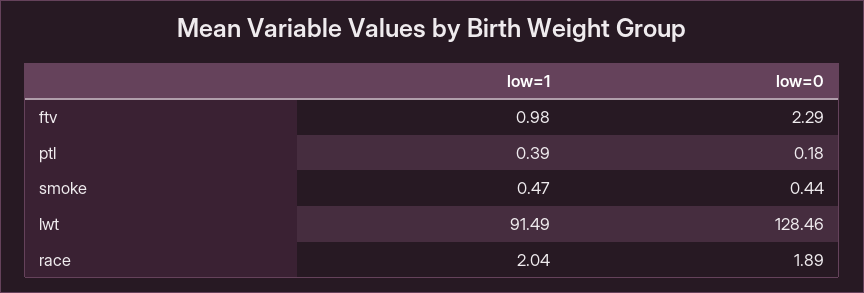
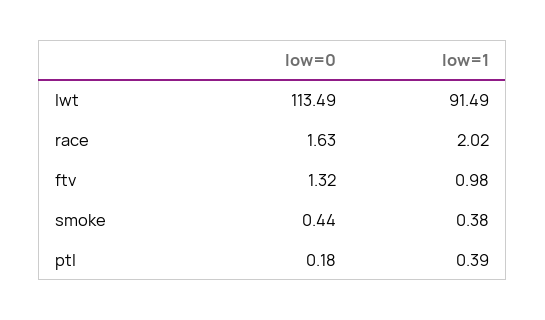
  {
    "low=1": {
      "ftv": 0.98,
      "ptl": 0.39,
-     "smoke": 0.47,
+     "smoke": 0.38,
      "lwt": 91.49,
-     "race": 2.04
+     "race": 2.02
    },
    "low=0": {
-     "ftv": 2.29,
+     "ftv": 1.32,
      "ptl": 0.18,
      "smoke": 0.44,
-     "lwt": 128.46,
+     "lwt": 113.49,
-     "race": 1.89
+     "race": 1.63
    }
  }

